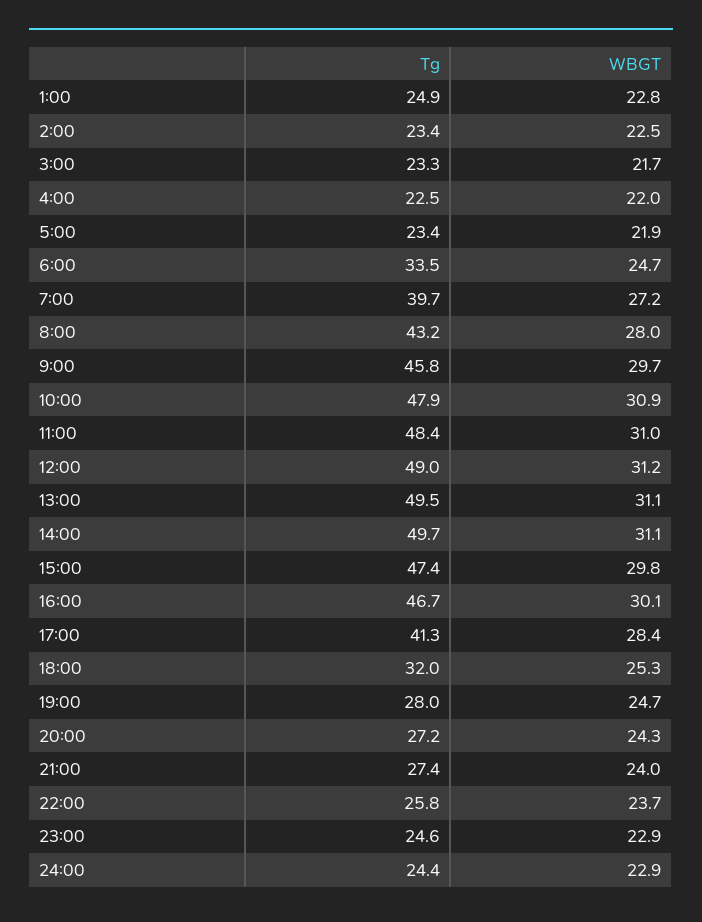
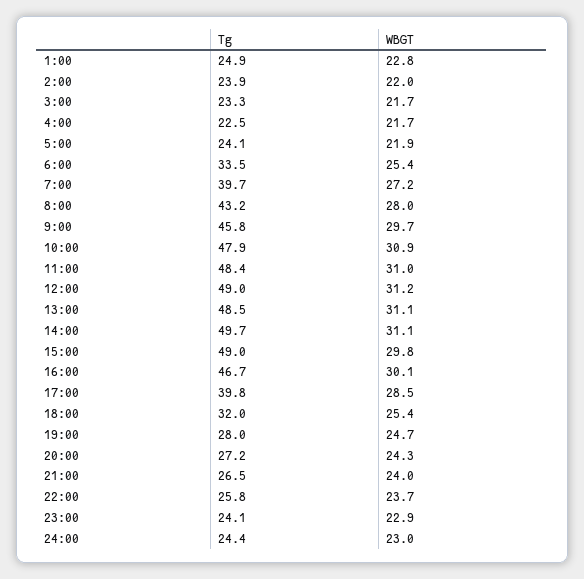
  {
    "Tg": {
      "1:00": 24.9,
-     "2:00": 23.4,
+     "2:00": 23.9,
      "3:00": 23.3,
      "4:00": 22.5,
-     "5:00": 23.4,
+     "5:00": 24.1,
      "6:00": 33.5,
      "7:00": 39.7,
      "8:00": 43.2,
      "9:00": 45.8,
      "10:00": 47.9,
      "11:00": 48.4,
      "12:00": 49,
-     "13:00": 49.5,
+     "13:00": 48.5,
      "14:00": 49.7,
-     "15:00": 47.4,
+     "15:00": 49,
      "16:00": 46.7,
-     "17:00": 41.3,
+     "17:00": 39.8,
      "18:00": 32,
      "19:00": 28,
      "20:00": 27.2,
-     "21:00": 27.4,
+     "21:00": 26.5,
      "22:00": 25.8,
-     "23:00": 24.6,
+     "23:00": 24.1,
      "24:00": 24.4
    },
    "WBGT": {
      "1:00": 22.8,
-     "2:00": 22.5,
+     "2:00": 22,
      "3:00": 21.7,
-     "4:00": 22,
+     "4:00": 21.7,
      "5:00": 21.9,
-     "6:00": 24.7,
+     "6:00": 25.4,
      "7:00": 27.2,
      "8:00": 28,
      "9:00": 29.7,
      "10:00": 30.9,
      "11:00": 31,
      "12:00": 31.2,
      "13:00": 31.1,
      "14:00": 31.1,
      "15:00": 29.8,
      "16:00": 30.1,
-     "17:00": 28.4,
+     "17:00": 28.5,
-     "18:00": 25.3,
+     "18:00": 25.4,
      "19:00": 24.7,
      "20:00": 24.3,
      "21:00": 24,
      "22:00": 23.7,
      "23:00": 22.9,
-     "24:00": 22.9
+     "24:00": 23
    }
  }

